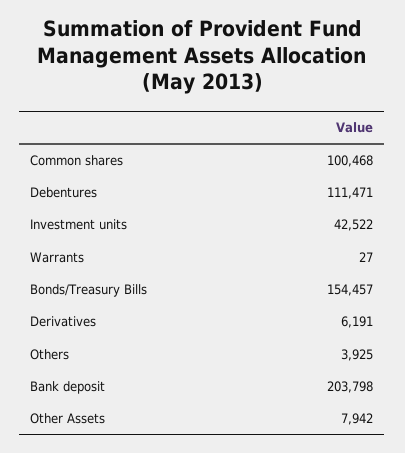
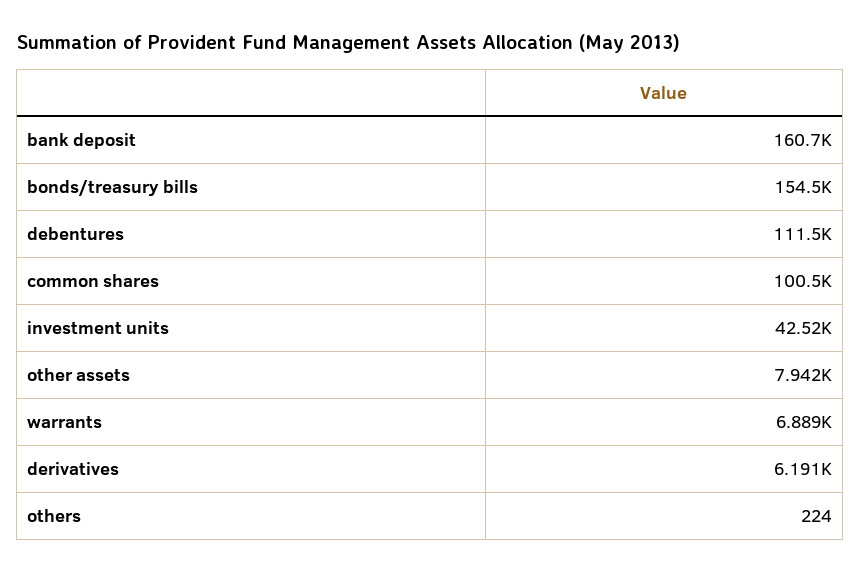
  {
    "Common shares": 100468,
    "Debentures": 111471,
    "Investment units": 42522,
-   "Warrants": 27,
+   "Warrants": 6889,
    "Bonds/Treasury Bills": 154457,
    "Derivatives": 6191,
-   "Others": 3925,
+   "Others": 224,
-   "Bank deposit": 203798,
+   "Bank deposit": 160700,
    "Other Assets": 7942
  }

